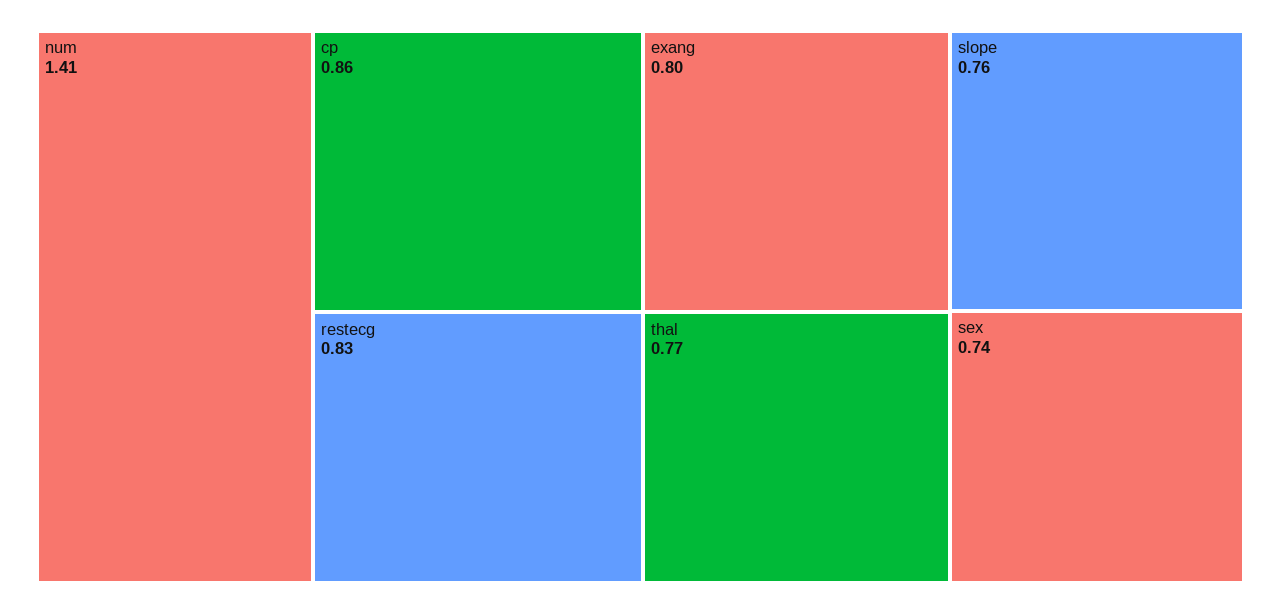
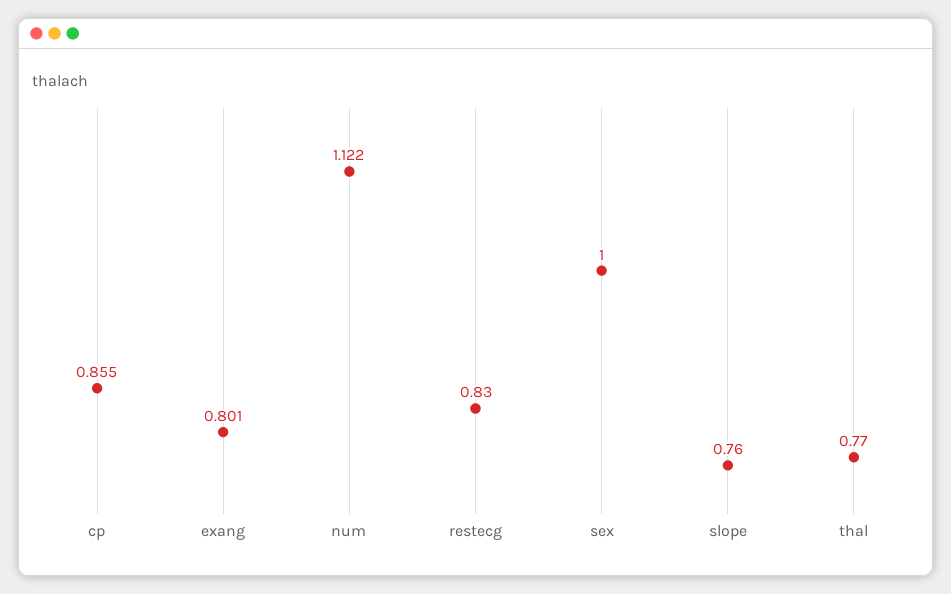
  {
-   "num": 1.41,
+   "num": 1.122,
    "cp": 0.855,
    "restecg": 0.83,
    "exang": 0.801,
    "thal": 0.77,
    "slope": 0.76,
-   "sex": 0.74
+   "sex": 1
  }

